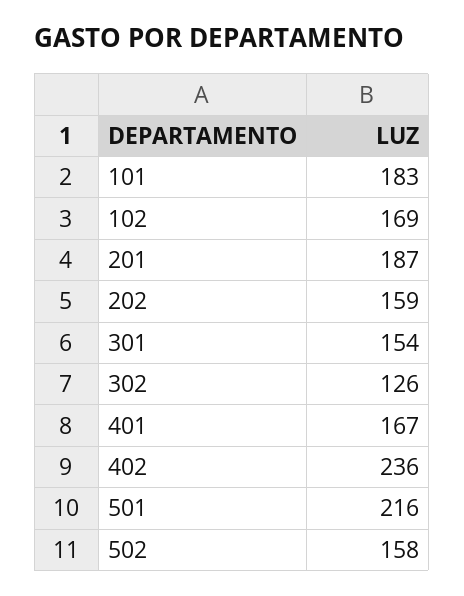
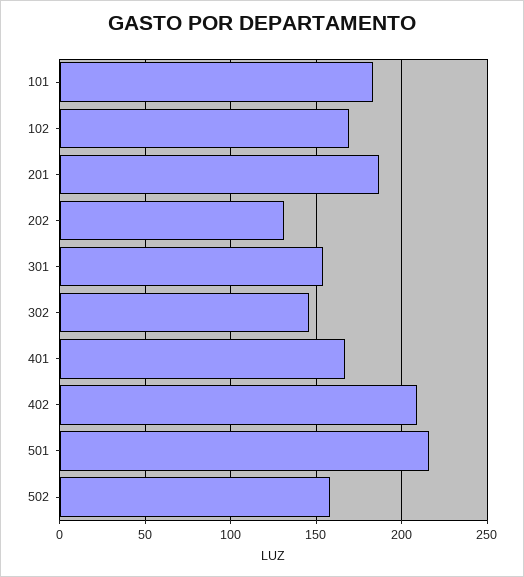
  {
    "101": 183,
    "102": 169,
    "201": 187,
-   "202": 159,
+   "202": 130,
    "301": 154,
-   "302": 126,
+   "302": 145,
    "401": 167,
-   "402": 236,
+   "402": 210,
    "501": 216,
    "502": 158
  }

